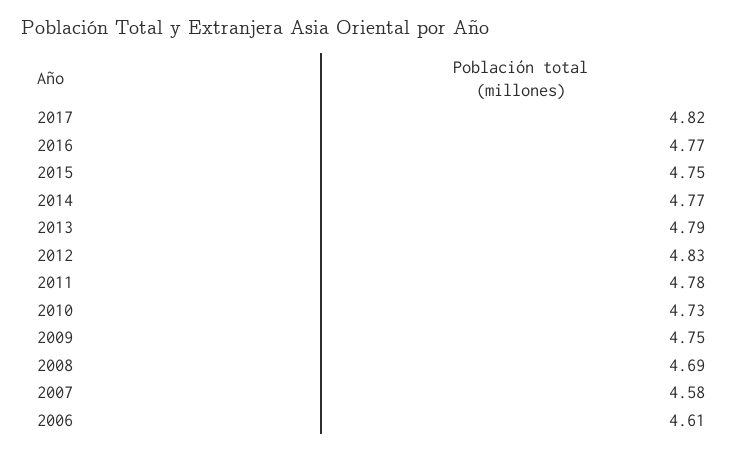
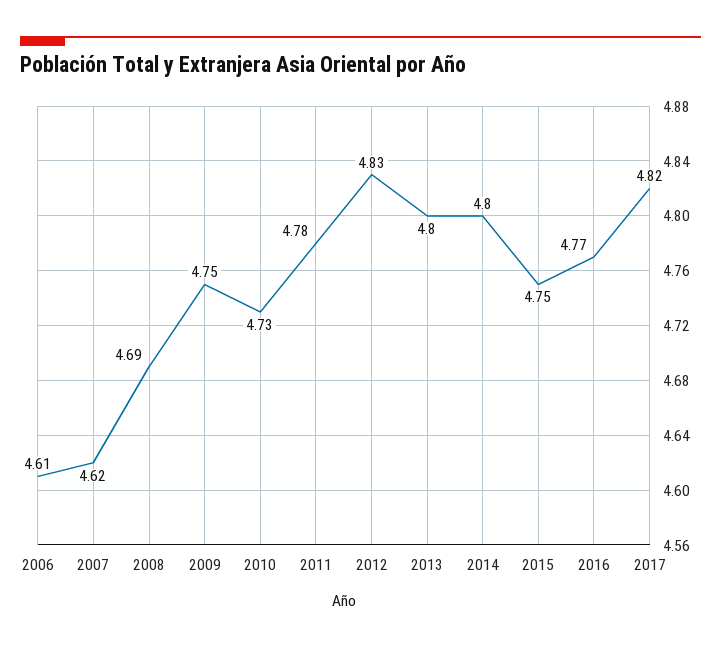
  {
    "2017": 4.82,
    "2016": 4.77,
    "2015": 4.75,
-   "2014": 4.77,
+   "2014": 4.8,
-   "2013": 4.79,
+   "2013": 4.8,
    "2012": 4.83,
    "2011": 4.78,
    "2010": 4.73,
    "2009": 4.75,
    "2008": 4.69,
-   "2007": 4.58,
+   "2007": 4.62,
    "2006": 4.61
  }

